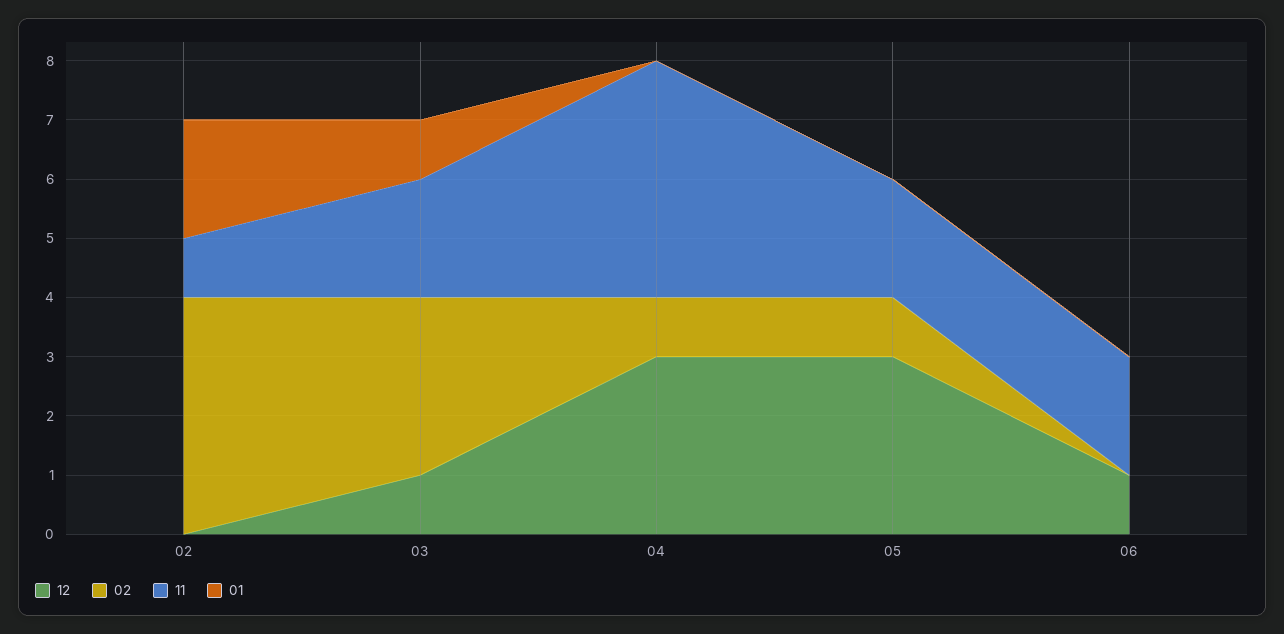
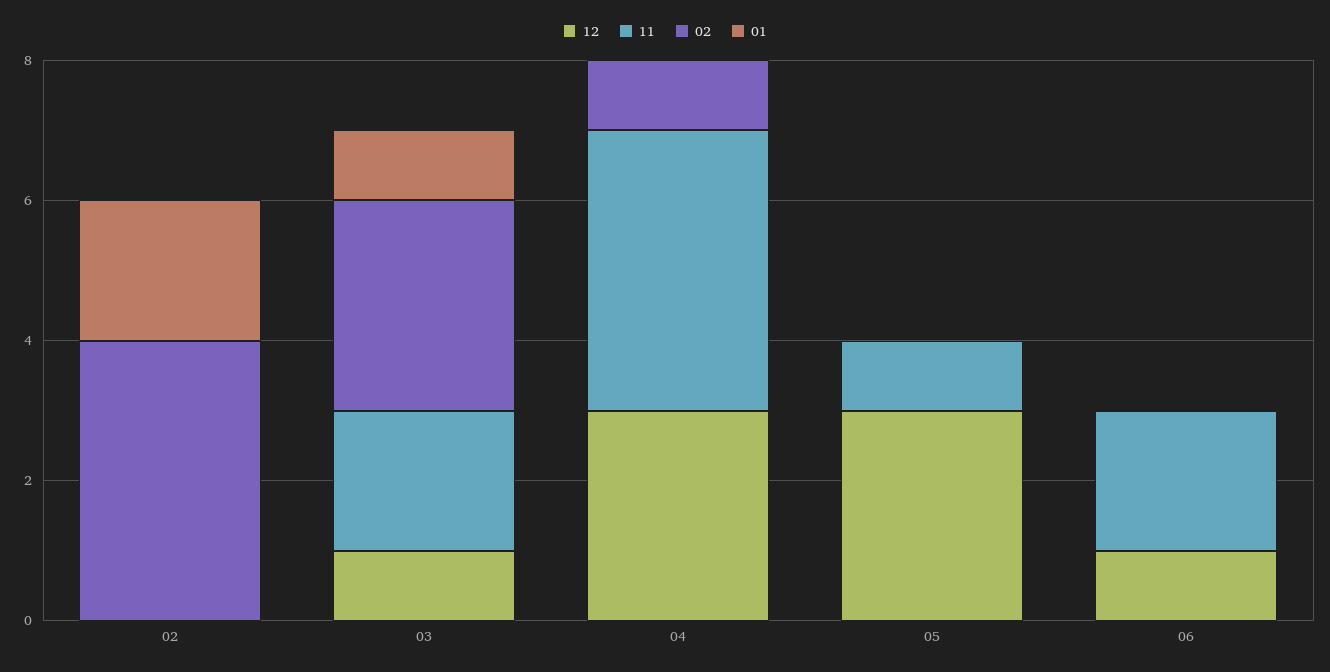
  {
    "12": {
      "02": 0,
      "03": 1,
      "04": 3,
      "05": 3,
      "06": 1
    },
    "02": {
      "02": 4,
      "03": 3,
      "04": 1,
-     "05": 1,
+     "05": 0,
      "06": 0
    },
    "11": {
-     "02": 1,
+     "02": 0,
      "03": 2,
      "04": 4,
-     "05": 2,
+     "05": 1,
      "06": 2
    },
    "01": {
      "02": 2,
      "03": 1,
      "04": 0,
      "05": 0,
      "06": 0
    }
  }

